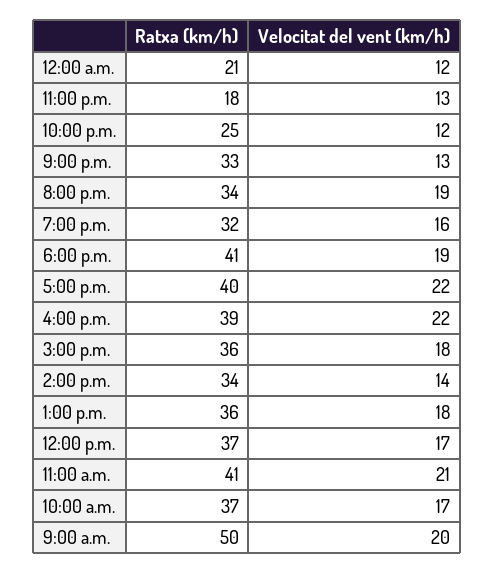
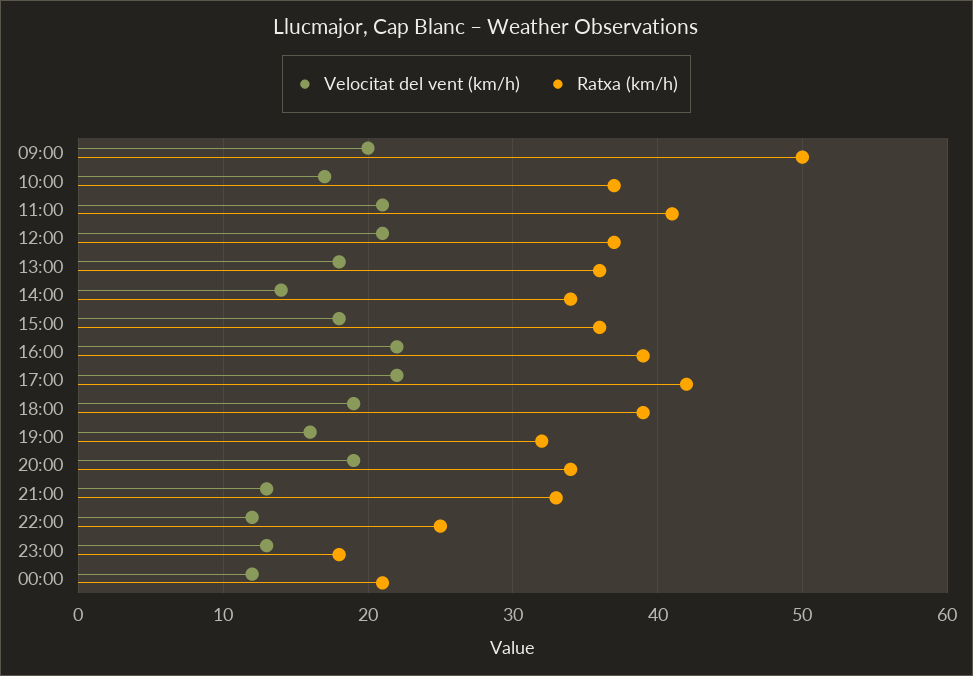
  {
    "Ratxa (km/h)": {
      "12:00 a.m.": 21,
      "11:00 p.m.": 18,
      "10:00 p.m.": 25,
      "9:00 p.m.": 33,
      "8:00 p.m.": 34,
      "7:00 p.m.": 32,
-     "6:00 p.m.": 41,
+     "6:00 p.m.": 39,
-     "5:00 p.m.": 40,
+     "5:00 p.m.": 42,
      "4:00 p.m.": 39,
      "3:00 p.m.": 36,
      "2:00 p.m.": 34,
      "1:00 p.m.": 36,
      "12:00 p.m.": 37,
      "11:00 a.m.": 41,
      "10:00 a.m.": 37,
      "9:00 a.m.": 50
    },
    "Velocitat del vent (km/h)": {
      "12:00 a.m.": 12,
      "11:00 p.m.": 13,
      "10:00 p.m.": 12,
      "9:00 p.m.": 13,
      "8:00 p.m.": 19,
      "7:00 p.m.": 16,
      "6:00 p.m.": 19,
      "5:00 p.m.": 22,
      "4:00 p.m.": 22,
      "3:00 p.m.": 18,
      "2:00 p.m.": 14,
      "1:00 p.m.": 18,
-     "12:00 p.m.": 17,
+     "12:00 p.m.": 21,
      "11:00 a.m.": 21,
      "10:00 a.m.": 17,
      "9:00 a.m.": 20
    }
  }

